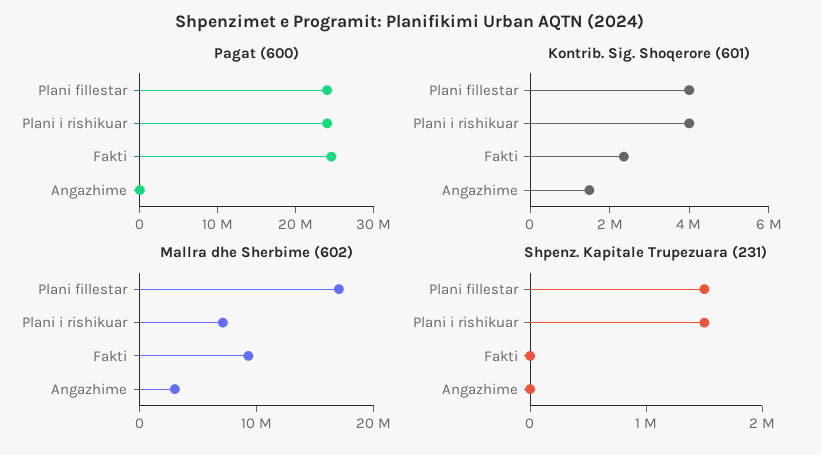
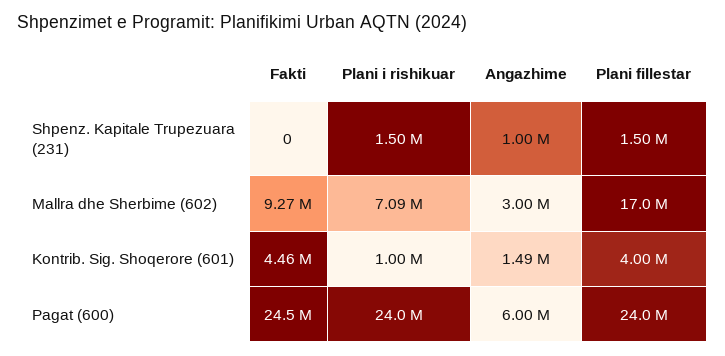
  {
    "Pagat (600)": {
      "Plani fillestar": 24000000,
      "Plani i rishikuar": 24000000,
      "Fakti": 24500000,
-     "Angazhime": 0
+     "Angazhime": 6000000
    },
    "Kontrib. Sig. Shoqerore (601)": {
      "Plani fillestar": 4000000,
-     "Plani i rishikuar": 4000000,
+     "Plani i rishikuar": 1000000,
-     "Fakti": 2500000,
+     "Fakti": 4460000,
      "Angazhime": 1490000
    },
    "Mallra dhe Sherbime (602)": {
      "Plani fillestar": 17000000,
      "Plani i rishikuar": 7090000,
      "Fakti": 9270000,
      "Angazhime": 3000000
    },
    "Shpenz. Kapitale Trupezuara (231)": {
      "Plani fillestar": 1500000,
      "Plani i rishikuar": 1500000,
      "Fakti": 0,
-     "Angazhime": 0
+     "Angazhime": 1000000
    }
  }

